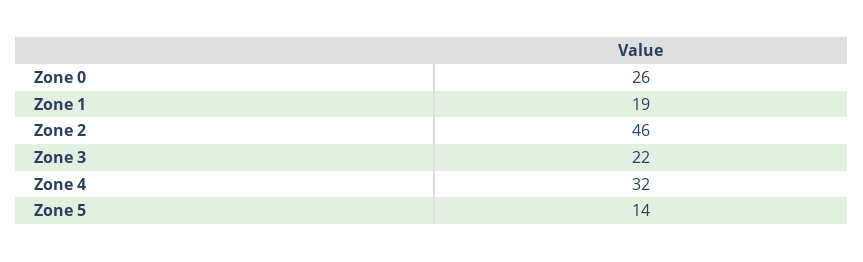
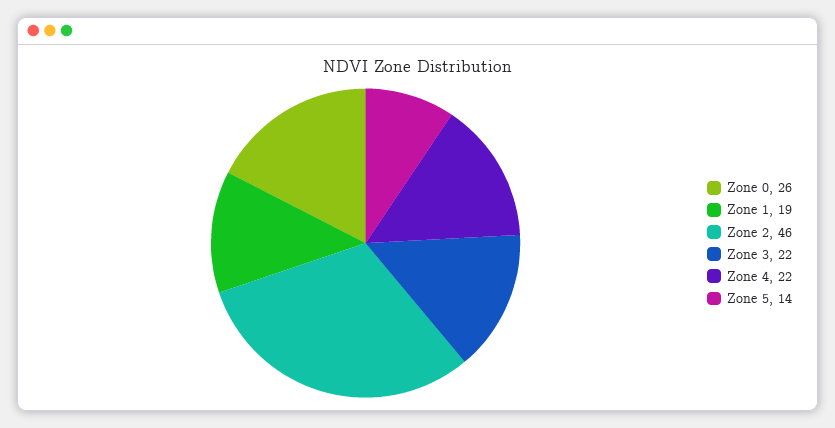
  {
    "Zone 0": 26,
    "Zone 1": 19,
    "Zone 2": 46,
    "Zone 3": 22,
-   "Zone 4": 32,
+   "Zone 4": 22,
    "Zone 5": 14
  }

